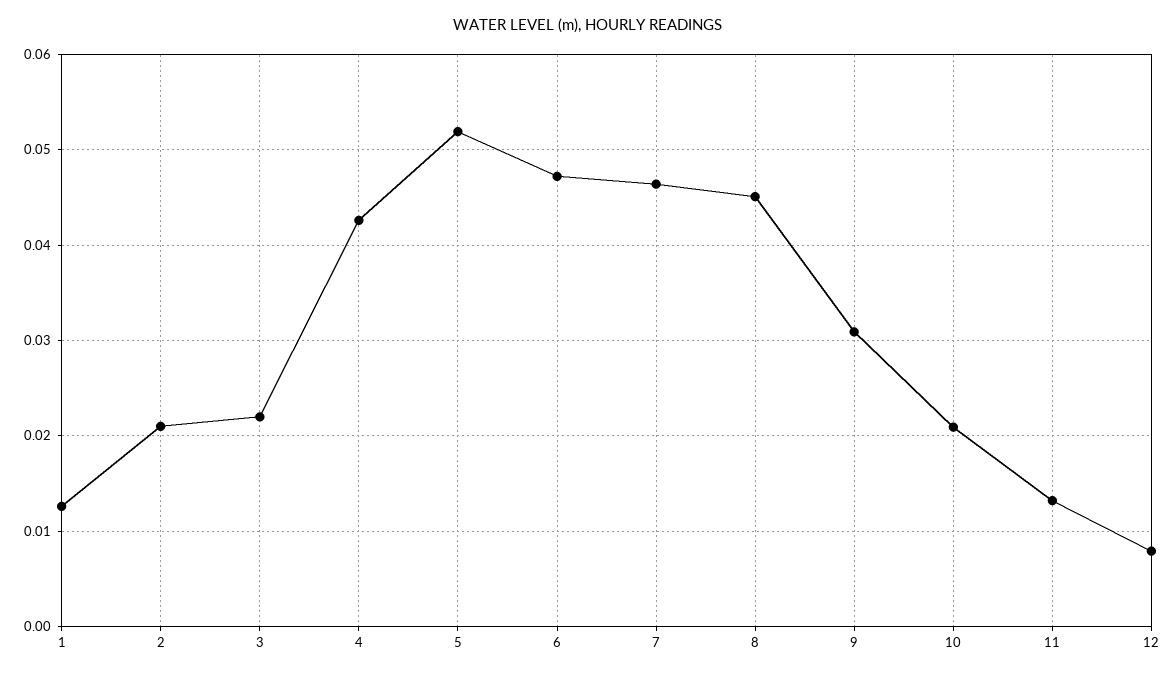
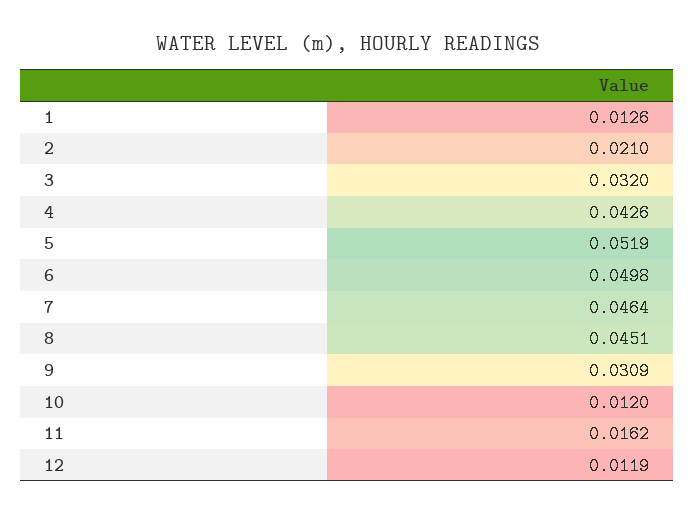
  {
    "1": 0.0126,
    "2": 0.021,
-   "3": 0.022,
+   "3": 0.032,
    "4": 0.0426,
    "5": 0.0519,
-   "6": 0.047,
+   "6": 0.0498,
    "7": 0.0464,
    "8": 0.0451,
    "9": 0.0309,
-   "10": 0.021,
+   "10": 0.012,
-   "11": 0.013,
+   "11": 0.0162,
-   "12": 0.008
+   "12": 0.0119
  }

